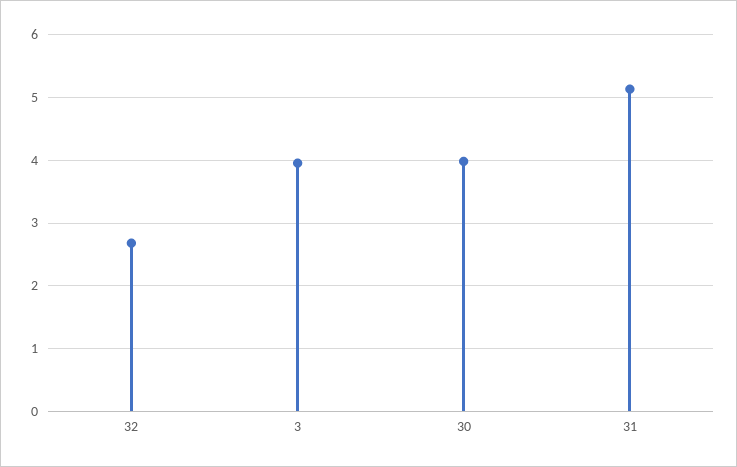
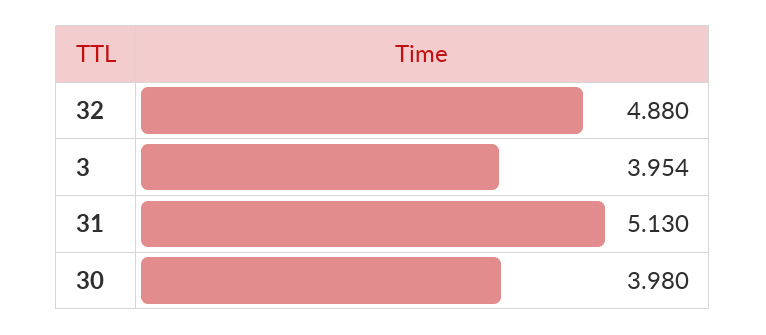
  {
-   "32": 2.7,
+   "32": 4.88,
    "3": 3.954,
    "30": 3.98,
    "31": 5.13
  }

